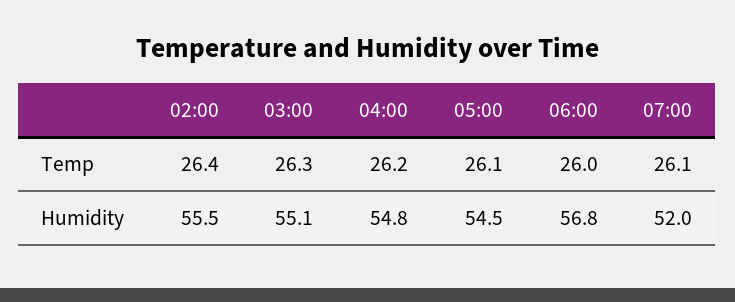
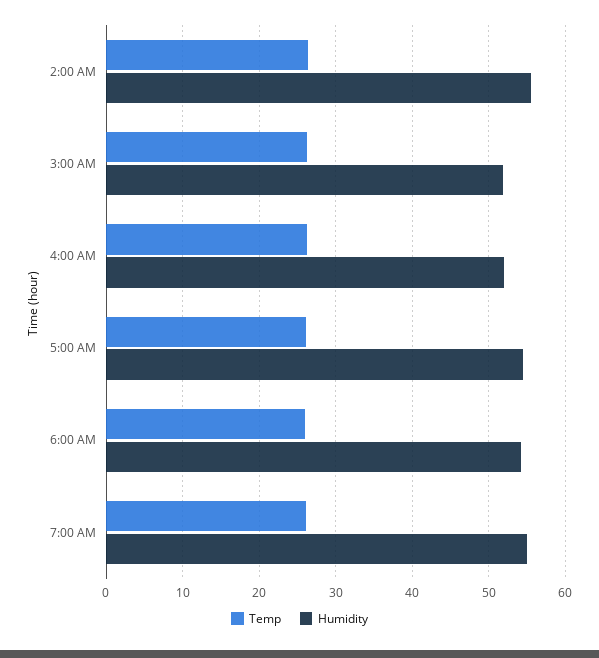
  {
    "Temp": {
      "02:00": 26.4,
      "03:00": 26.3,
      "04:00": 26.2,
      "05:00": 26.1,
      "06:00": 26,
      "07:00": 26.1
    },
    "Humidity": {
      "02:00": 55.5,
-     "03:00": 55.1,
+     "03:00": 52,
-     "04:00": 54.8,
+     "04:00": 52,
      "05:00": 54.5,
-     "06:00": 56.8,
+     "06:00": 54,
-     "07:00": 52
+     "07:00": 55
    }
  }

